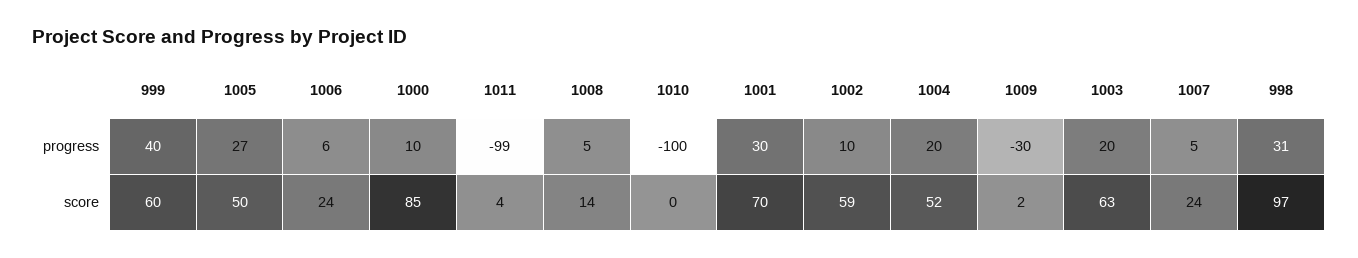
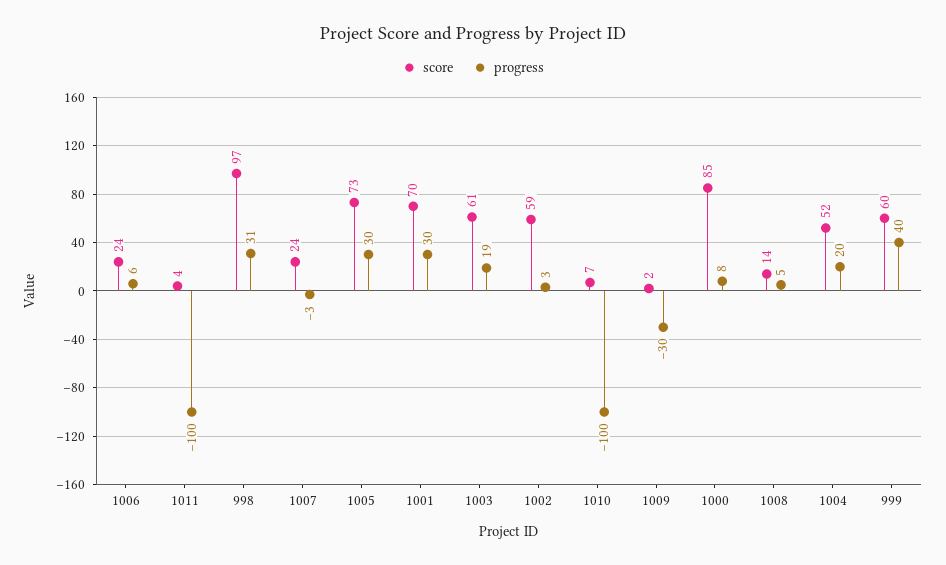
  {
    "progress": {
      "999": 40,
-     "1005": 27,
+     "1005": 30,
      "1006": 6,
-     "1000": 10,
+     "1000": 8,
-     "1011": -99,
+     "1011": -100,
      "1008": 5,
      "1010": -100,
      "1001": 30,
-     "1002": 10,
+     "1002": 3,
      "1004": 20,
      "1009": -30,
-     "1003": 20,
+     "1003": 19,
-     "1007": 5,
+     "1007": -3,
      "998": 31
    },
    "score": {
      "999": 60,
-     "1005": 50,
+     "1005": 73,
      "1006": 24,
      "1000": 85,
      "1011": 4,
      "1008": 14,
-     "1010": 0,
+     "1010": 7,
      "1001": 70,
      "1002": 59,
      "1004": 52,
      "1009": 2,
-     "1003": 63,
+     "1003": 61,
      "1007": 24,
      "998": 97
    }
  }

